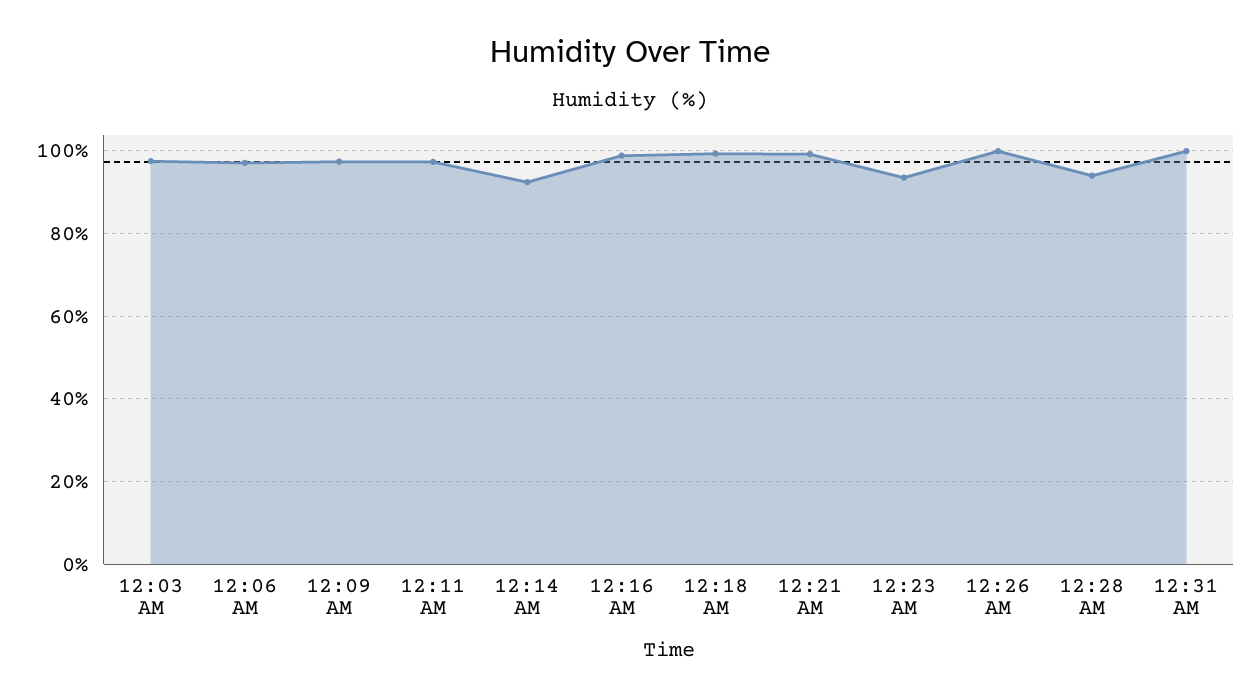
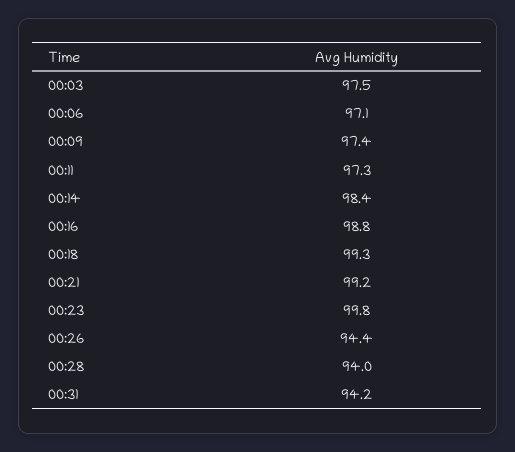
  {
    "12:03 AM": 97.5,
    "12:06 AM": 97.1,
    "12:09 AM": 97.4,
    "12:11 AM": 97.3,
-   "12:14 AM": 92,
+   "12:14 AM": 98.4,
    "12:16 AM": 98.8,
    "12:18 AM": 99.3,
    "12:21 AM": 99.2,
-   "12:23 AM": 94,
+   "12:23 AM": 99.8,
-   "12:26 AM": 100,
+   "12:26 AM": 94.4,
    "12:28 AM": 94,
-   "12:31 AM": 100
+   "12:31 AM": 94.2
  }

